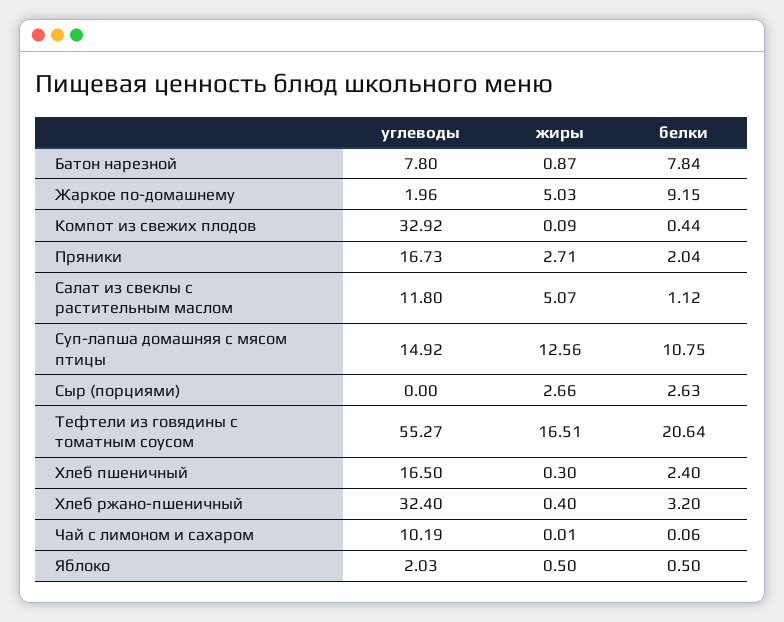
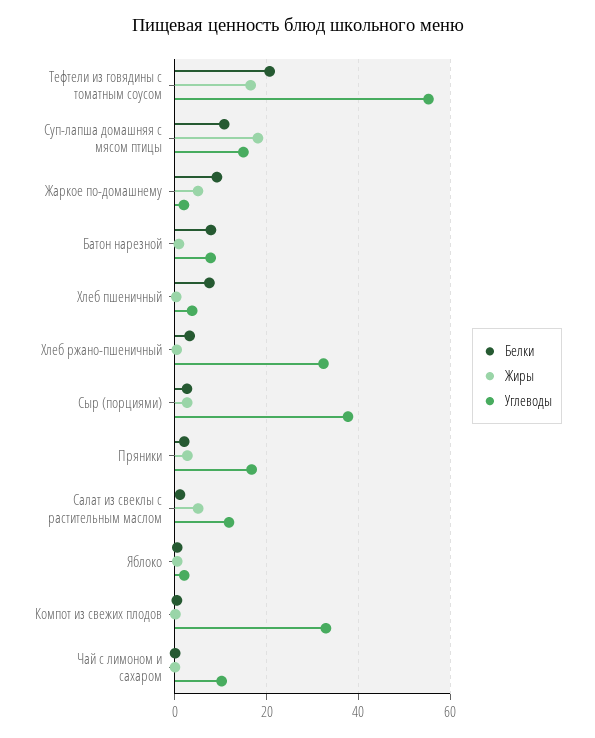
  {
    "углеводы": {
      "Батон нарезной": 7.8,
      "Жаркое по-домашнему": 1.96,
      "Компот из свежих плодов": 32.92,
      "Пряники": 16.73,
      "Салат из свеклы с растительным маслом": 11.8,
      "Суп-лапша домашняя с мясом птицы": 14.92,
-     "Сыр (порциями)": 0,
+     "Сыр (порциями)": 38,
      "Тефтели из говядины с томатным соусом": 55.27,
-     "Хлеб пшеничный": 16.5,
+     "Хлеб пшеничный": 4,
      "Хлеб ржано-пшеничный": 32.4,
      "Чай с лимоном и сахаром": 10.19,
      "Яблоко": 2.03
    },
    "жиры": {
      "Батон нарезной": 0.87,
      "Жаркое по-домашнему": 5.03,
      "Компот из свежих плодов": 0.09,
      "Пряники": 2.71,
      "Салат из свеклы с растительным маслом": 5.07,
-     "Суп-лапша домашняя с мясом птицы": 12.56,
+     "Суп-лапша домашняя с мясом птицы": 18,
      "Сыр (порциями)": 2.66,
      "Тефтели из говядины с томатным соусом": 16.51,
      "Хлеб пшеничный": 0.3,
      "Хлеб ржано-пшеничный": 0.4,
      "Чай с лимоном и сахаром": 0.01,
      "Яблоко": 0.5
    },
    "белки": {
      "Батон нарезной": 7.84,
      "Жаркое по-домашнему": 9.15,
      "Компот из свежих плодов": 0.44,
      "Пряники": 2.04,
      "Салат из свеклы с растительным маслом": 1.12,
      "Суп-лапша домашняя с мясом птицы": 10.75,
      "Сыр (порциями)": 2.63,
      "Тефтели из говядины с томатным соусом": 20.64,
-     "Хлеб пшеничный": 2.4,
+     "Хлеб пшеничный": 8,
      "Хлеб ржано-пшеничный": 3.2,
      "Чай с лимоном и сахаром": 0.06,
      "Яблоко": 0.5
    }
  }

